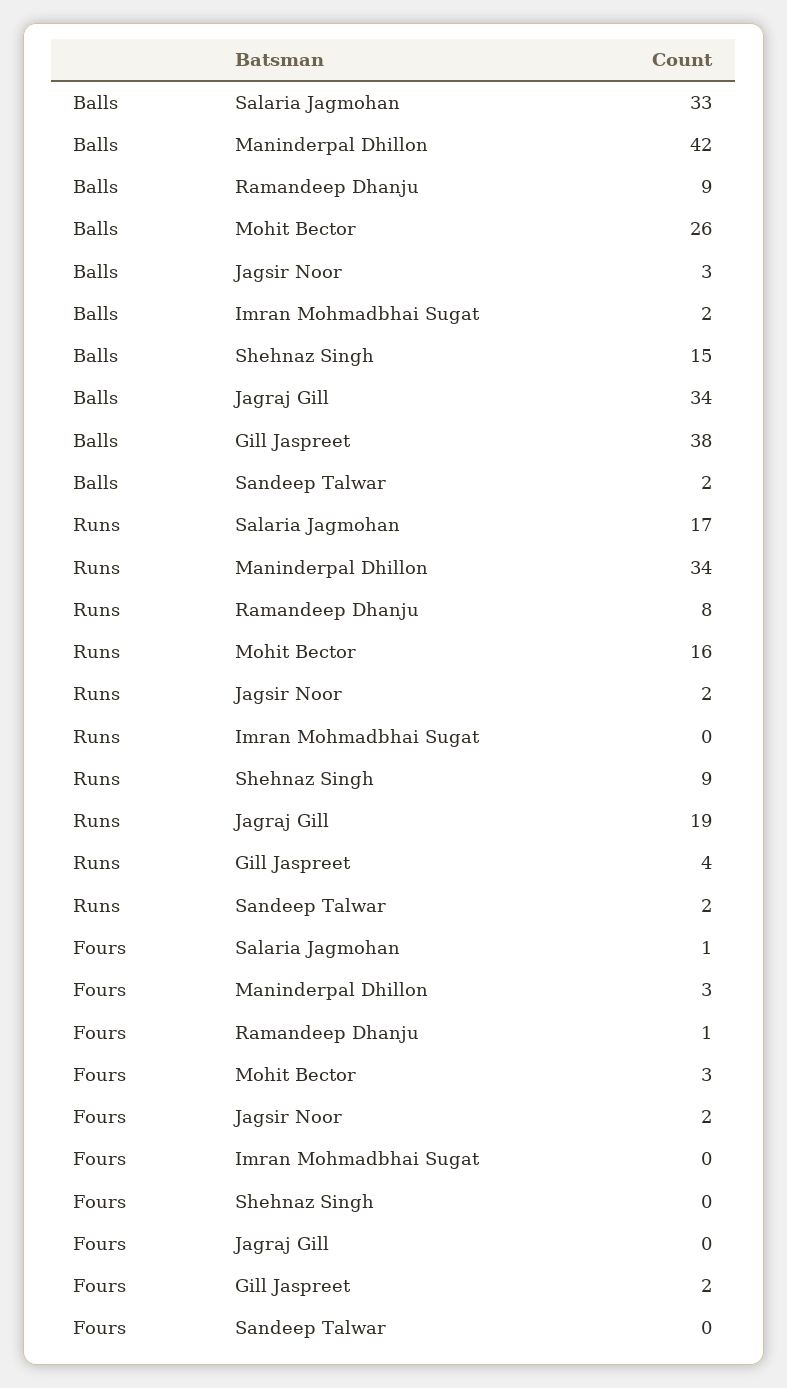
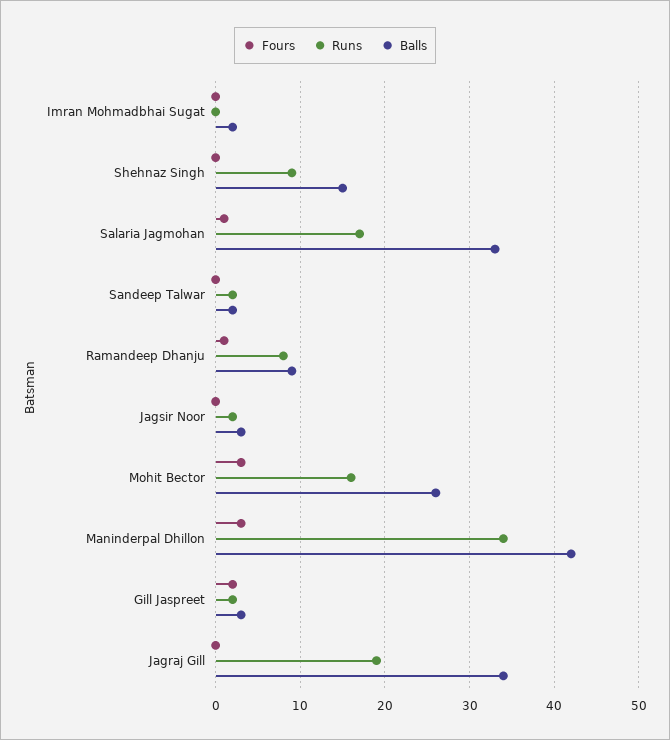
  {
    "Balls": {
      "Salaria Jagmohan": 33,
      "Maninderpal Dhillon": 42,
      "Ramandeep Dhanju": 9,
      "Mohit Bector": 26,
      "Jagsir Noor": 3,
      "Imran Mohmadbhai Sugat": 2,
      "Shehnaz Singh": 15,
      "Jagraj Gill": 34,
-     "Gill Jaspreet": 38,
+     "Gill Jaspreet": 3,
      "Sandeep Talwar": 2
    },
    "Runs": {
      "Salaria Jagmohan": 17,
      "Maninderpal Dhillon": 34,
      "Ramandeep Dhanju": 8,
      "Mohit Bector": 16,
      "Jagsir Noor": 2,
      "Imran Mohmadbhai Sugat": 0,
      "Shehnaz Singh": 9,
      "Jagraj Gill": 19,
-     "Gill Jaspreet": 4,
+     "Gill Jaspreet": 2,
      "Sandeep Talwar": 2
    },
    "Fours": {
      "Salaria Jagmohan": 1,
      "Maninderpal Dhillon": 3,
      "Ramandeep Dhanju": 1,
      "Mohit Bector": 3,
-     "Jagsir Noor": 2,
+     "Jagsir Noor": 0,
      "Imran Mohmadbhai Sugat": 0,
      "Shehnaz Singh": 0,
      "Jagraj Gill": 0,
      "Gill Jaspreet": 2,
      "Sandeep Talwar": 0
    }
  }

